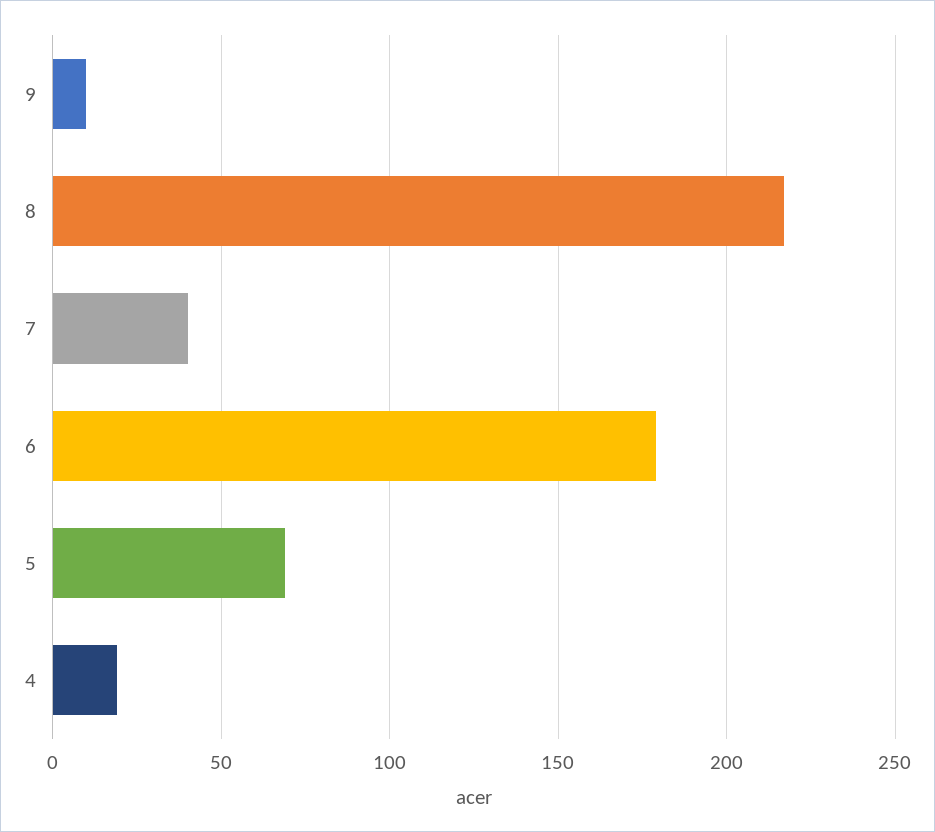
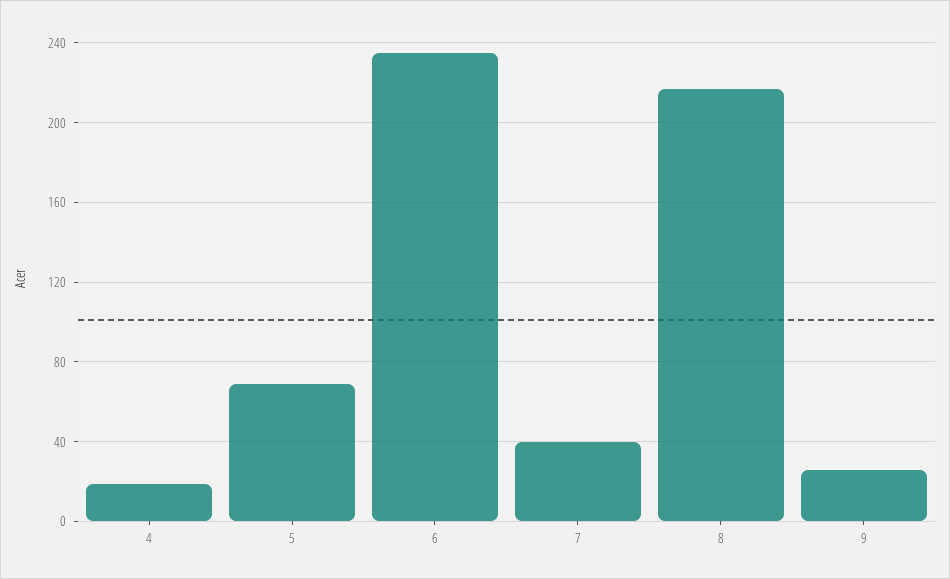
  {
-   "9": 10,
+   "9": 25,
    "8": 215,
    "7": 40,
-   "6": 180,
+   "6": 235,
    "5": 70,
    "4": 20
  }

